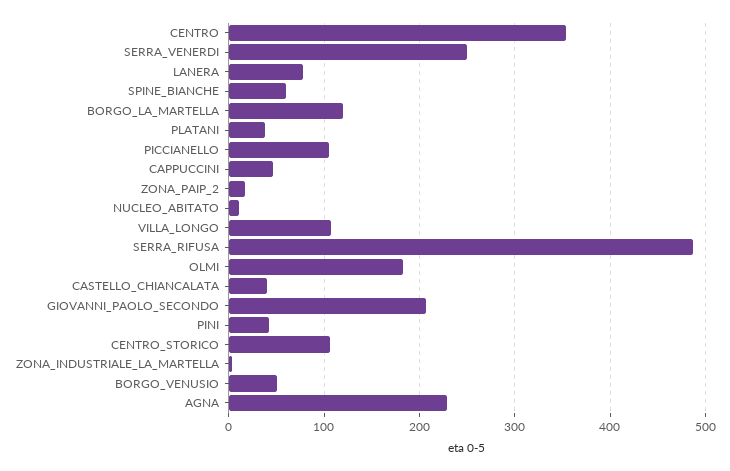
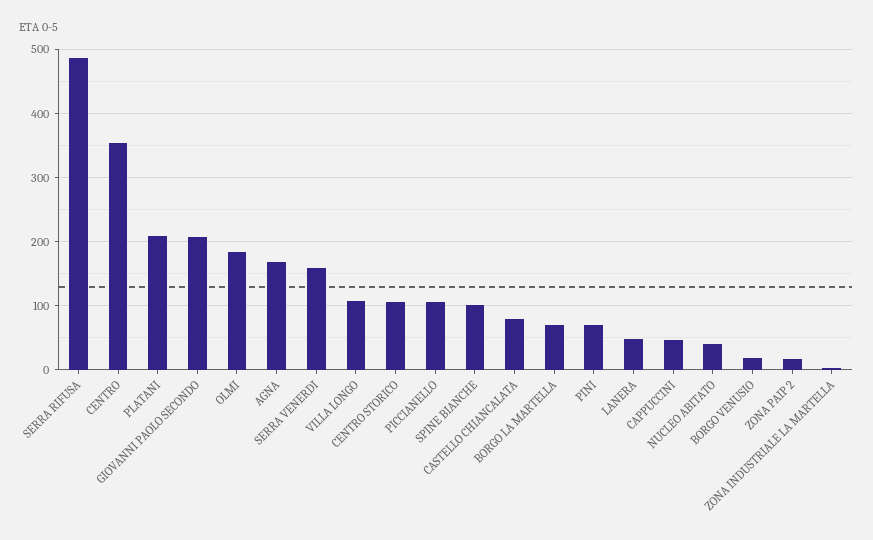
  {
    "CENTRO": 350,
-   "SERRA_VENERDI": 250,
+   "SERRA_VENERDI": 160,
-   "LANERA": 80,
+   "LANERA": 50,
-   "SPINE_BIANCHE": 60,
+   "SPINE_BIANCHE": 100,
-   "BORGO_LA_MARTELLA": 120,
+   "BORGO_LA_MARTELLA": 70,
-   "PLATANI": 40,
+   "PLATANI": 210,
    "PICCIANELLO": 110,
    "CAPPUCCINI": 50,
    "ZONA_PAIP_2": 20,
-   "NUCLEO_ABITATO": 10,
+   "NUCLEO_ABITATO": 40,
    "VILLA_LONGO": 110,
    "SERRA_RIFUSA": 490,
    "OLMI": 180,
-   "CASTELLO_CHIANCALATA": 40,
+   "CASTELLO_CHIANCALATA": 80,
    "GIOVANNI_PAOLO_SECONDO": 210,
-   "PINI": 40,
+   "PINI": 70,
    "CENTRO_STORICO": 110,
    "ZONA_INDUSTRIALE_LA_MARTELLA": 0,
-   "BORGO_VENUSIO": 50,
+   "BORGO_VENUSIO": 20,
-   "AGNA": 230
+   "AGNA": 170
  }

